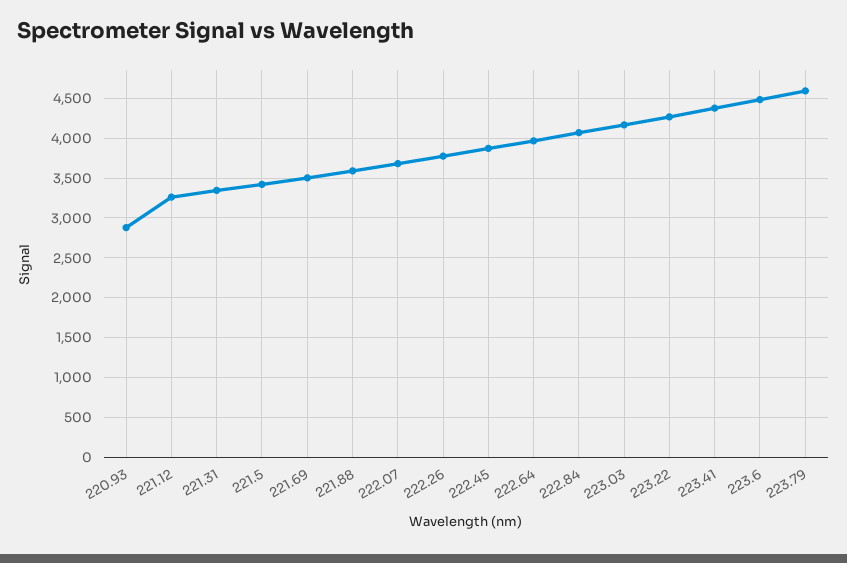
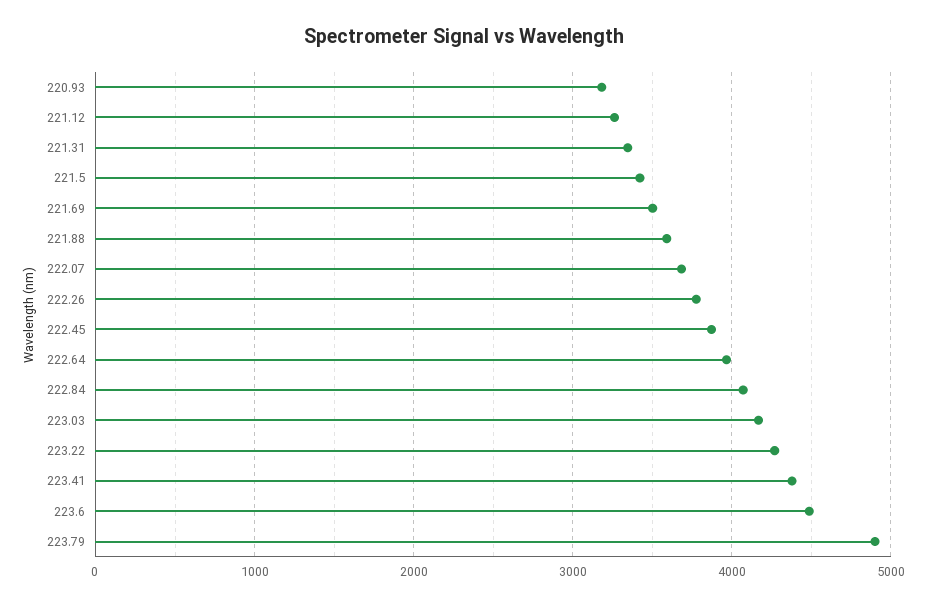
  {
-   "220.93": 2900,
+   "220.93": 3200,
    "221.12": 3300,
    "221.31": 3300,
    "221.5": 3400,
    "221.69": 3500,
    "221.88": 3600,
    "222.07": 3700,
    "222.26": 3800,
    "222.45": 3900,
    "222.64": 4000,
    "222.84": 4100,
    "223.03": 4200,
    "223.22": 4300,
    "223.41": 4400,
    "223.6": 4500,
-   "223.79": 4600
+   "223.79": 4900
  }

